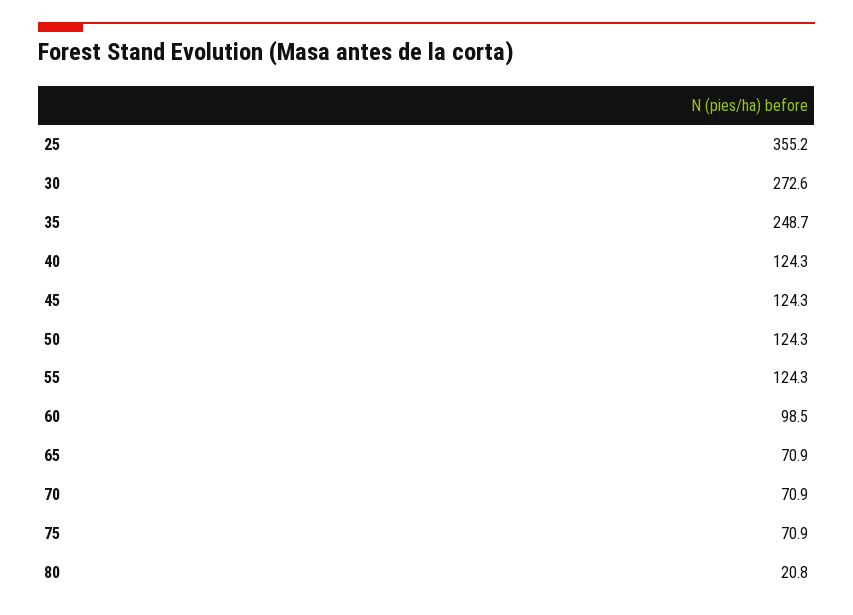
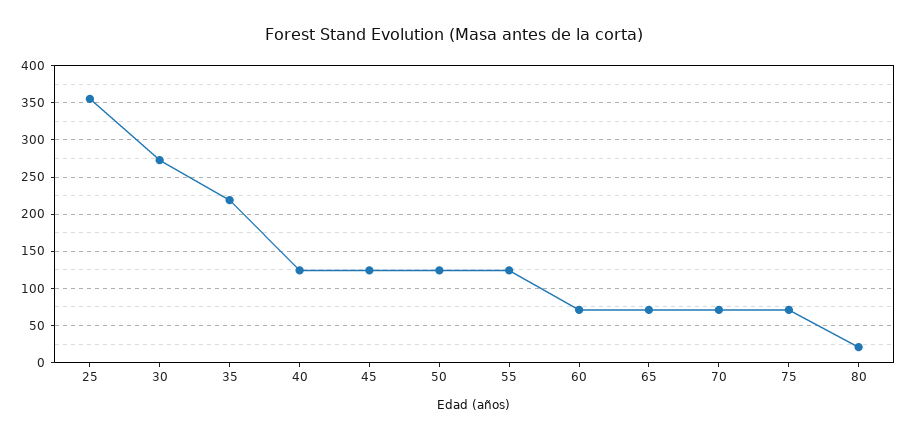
  {
    "25": 355.2,
    "30": 272.6,
-   "35": 248.7,
+   "35": 220,
    "40": 124.3,
    "45": 124.3,
    "50": 124.3,
    "55": 124.3,
-   "60": 98.5,
+   "60": 70,
    "65": 70.9,
    "70": 70.9,
    "75": 70.9,
    "80": 20.8
  }

